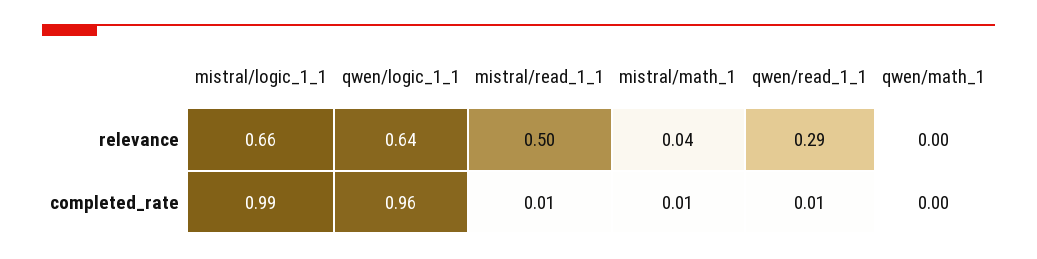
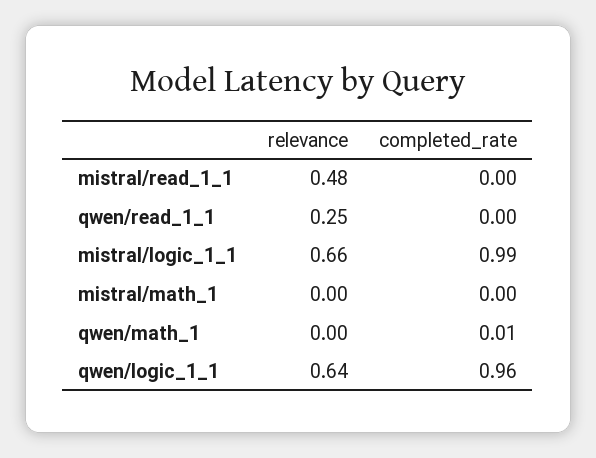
  {
    "mistral/logic_1_1": {
      "relevance": 0.66,
      "completed_rate": 0.99
    },
    "qwen/logic_1_1": {
      "relevance": 0.64,
      "completed_rate": 0.96
    },
    "mistral/read_1_1": {
-     "relevance": 0.5,
+     "relevance": 0.48,
-     "completed_rate": 0.01
+     "completed_rate": 0
    },
    "mistral/math_1": {
-     "relevance": 0.04,
+     "relevance": 0,
-     "completed_rate": 0.01
+     "completed_rate": 0
    },
    "qwen/read_1_1": {
-     "relevance": 0.29,
+     "relevance": 0.25,
-     "completed_rate": 0.01
+     "completed_rate": 0
    },
    "qwen/math_1": {
      "relevance": 0,
-     "completed_rate": 0
+     "completed_rate": 0.01
    }
  }

